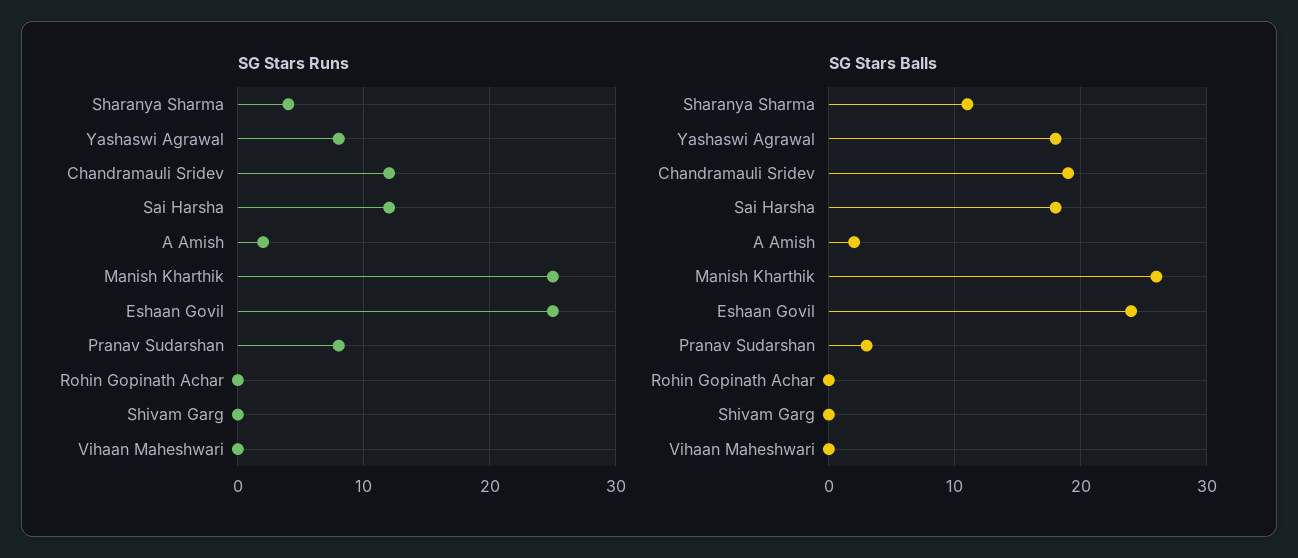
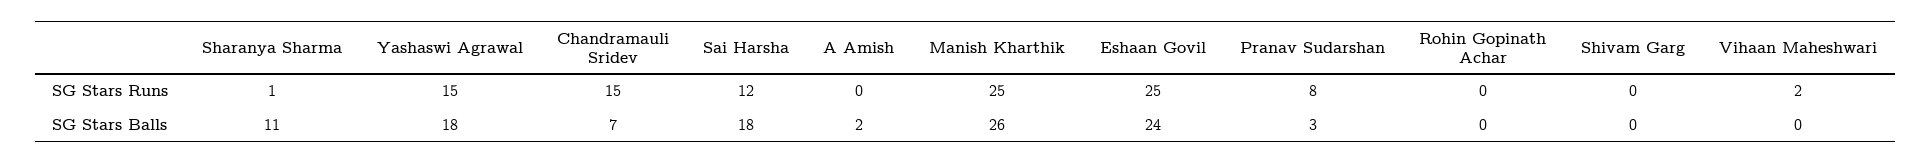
  {
    "SG Stars Runs": {
-     "Sharanya Sharma": 4,
+     "Sharanya Sharma": 1,
-     "Yashaswi Agrawal": 8,
+     "Yashaswi Agrawal": 15,
-     "Chandramauli Sridev": 12,
+     "Chandramauli Sridev": 15,
      "Sai Harsha": 12,
-     "A Amish": 2,
+     "A Amish": 0,
      "Manish Kharthik": 25,
      "Eshaan Govil": 25,
      "Pranav Sudarshan": 8,
      "Rohin Gopinath Achar": 0,
      "Shivam Garg": 0,
-     "Vihaan Maheshwari": 0
+     "Vihaan Maheshwari": 2
    },
    "SG Stars Balls": {
      "Sharanya Sharma": 11,
      "Yashaswi Agrawal": 18,
-     "Chandramauli Sridev": 19,
+     "Chandramauli Sridev": 7,
      "Sai Harsha": 18,
      "A Amish": 2,
      "Manish Kharthik": 26,
      "Eshaan Govil": 24,
      "Pranav Sudarshan": 3,
      "Rohin Gopinath Achar": 0,
      "Shivam Garg": 0,
      "Vihaan Maheshwari": 0
    }
  }

